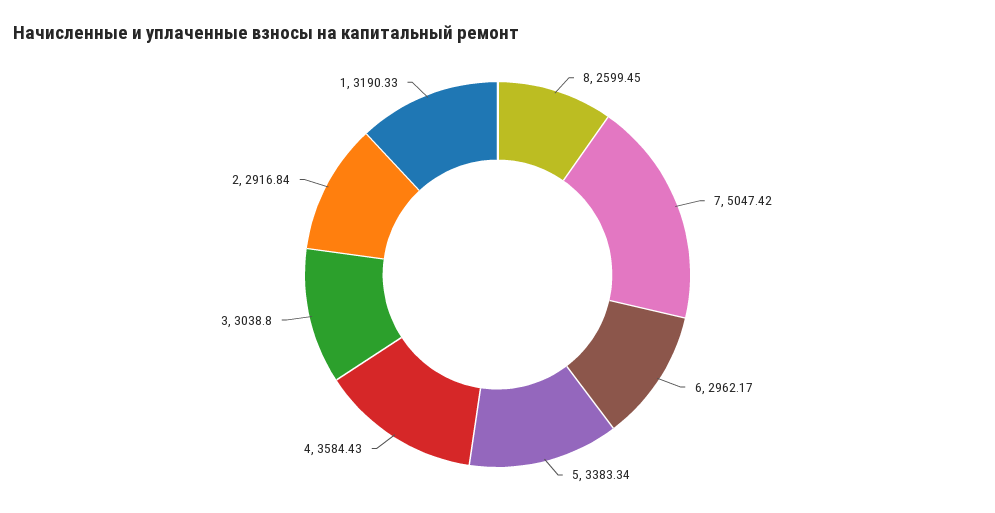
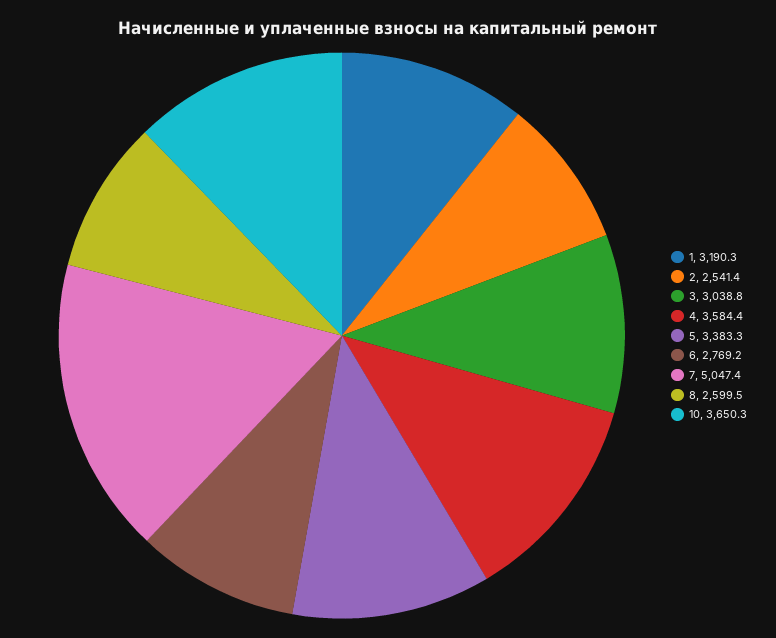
  {
    "8": 2599.45,
    "7": 5047.42,
-   "6": 2962.17,
+   "6": 2769.2,
    "5": 3383.34,
    "4": 3584.43,
    "3": 3038.8,
-   "2": 2916.84,
+   "2": 2541.4,
-   "1": 3190.33
+   "1": 3190.33,
+   "10": 3650.3
  }

